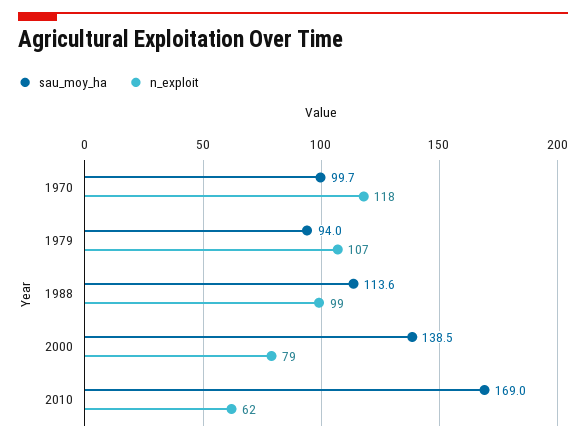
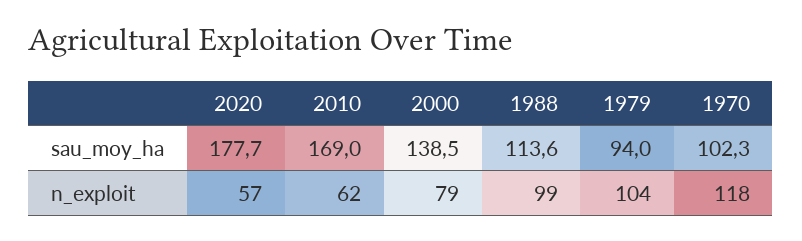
  {
    "sau_moy_ha": {
-     "1970": 99.7,
+     "1970": 102.3,
      "1979": 94,
      "1988": 113.6,
      "2000": 138.5,
-     "2010": 169
+     "2010": 169,
+     "2020": 177.7
    },
    "n_exploit": {
      "1970": 118,
-     "1979": 107,
+     "1979": 104,
      "1988": 99,
      "2000": 79,
-     "2010": 62
+     "2010": 62,
+     "2020": 57
    }
  }

